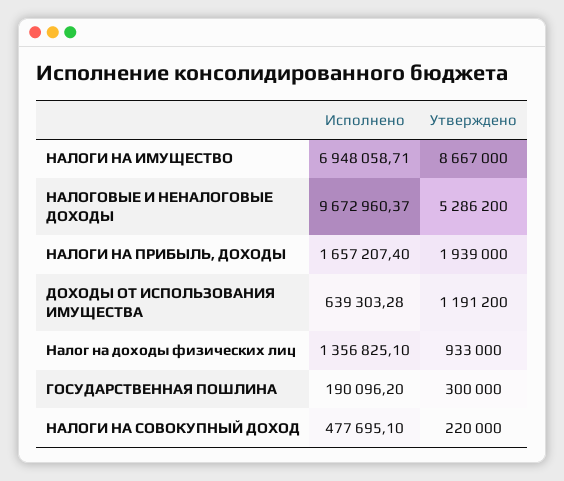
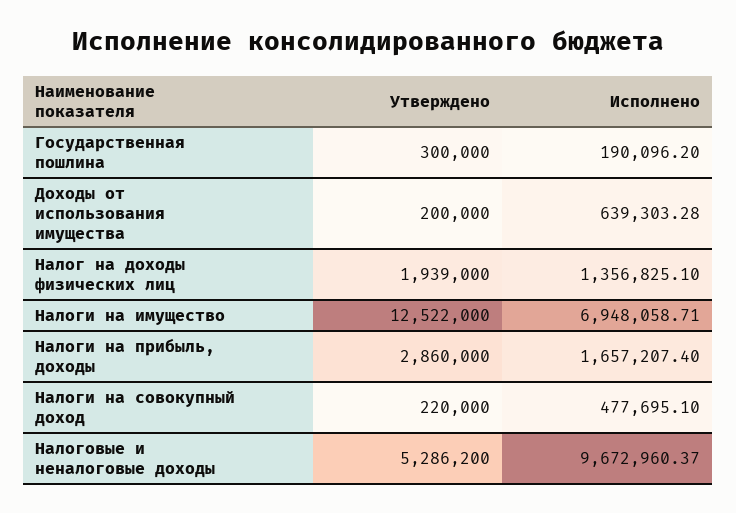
  {
    "Исполнено": {
      "НАЛОГИ НА ИМУЩЕСТВО": 6948058.71,
      "НАЛОГОВЫЕ И НЕНАЛОГОВЫЕ ДОХОДЫ": 9672960.37,
      "НАЛОГИ НА ПРИБЫЛЬ, ДОХОДЫ": 1657207.4,
      "ДОХОДЫ ОТ ИСПОЛЬЗОВАНИЯ ИМУЩЕСТВА": 639303.28,
      "Налог на доходы физических лиц": 1356825.1,
      "ГОСУДАРСТВЕННАЯ ПОШЛИНА": 190096.2,
      "НАЛОГИ НА СОВОКУПНЫЙ ДОХОД": 477695.1
    },
    "Утверждено": {
-     "НАЛОГИ НА ИМУЩЕСТВО": 8667000,
+     "НАЛОГИ НА ИМУЩЕСТВО": 12522000,
      "НАЛОГОВЫЕ И НЕНАЛОГОВЫЕ ДОХОДЫ": 5286200,
-     "НАЛОГИ НА ПРИБЫЛЬ, ДОХОДЫ": 1939000,
+     "НАЛОГИ НА ПРИБЫЛЬ, ДОХОДЫ": 2860000,
-     "ДОХОДЫ ОТ ИСПОЛЬЗОВАНИЯ ИМУЩЕСТВА": 1191200,
+     "ДОХОДЫ ОТ ИСПОЛЬЗОВАНИЯ ИМУЩЕСТВА": 200000,
-     "Налог на доходы физических лиц": 933000,
+     "Налог на доходы физических лиц": 1939000,
      "ГОСУДАРСТВЕННАЯ ПОШЛИНА": 300000,
      "НАЛОГИ НА СОВОКУПНЫЙ ДОХОД": 220000
    }
  }

